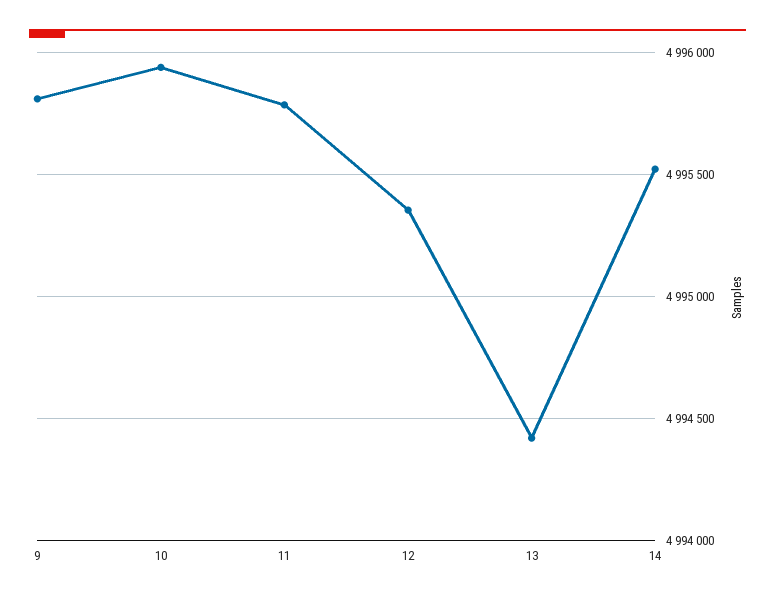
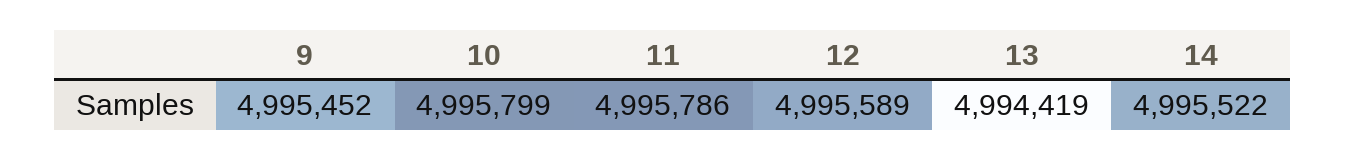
  {
-   "9": 4995800,
+   "9": 4995452,
-   "10": 4995950,
+   "10": 4995799,
    "11": 4995786,
-   "12": 4995350,
+   "12": 4995589,
    "13": 4994419,
    "14": 4995522
  }

